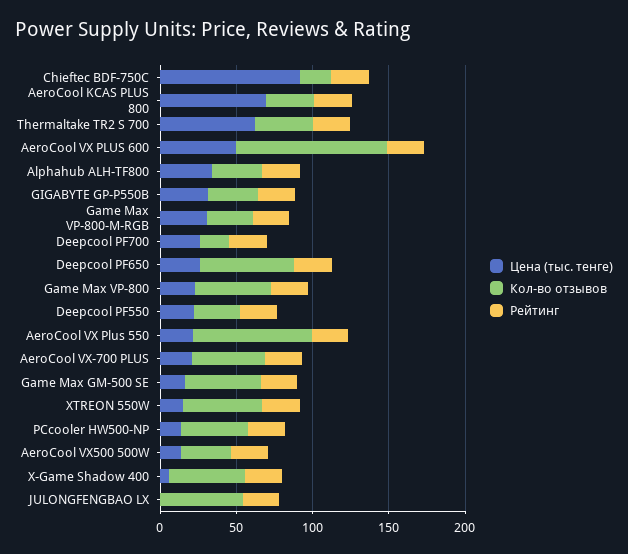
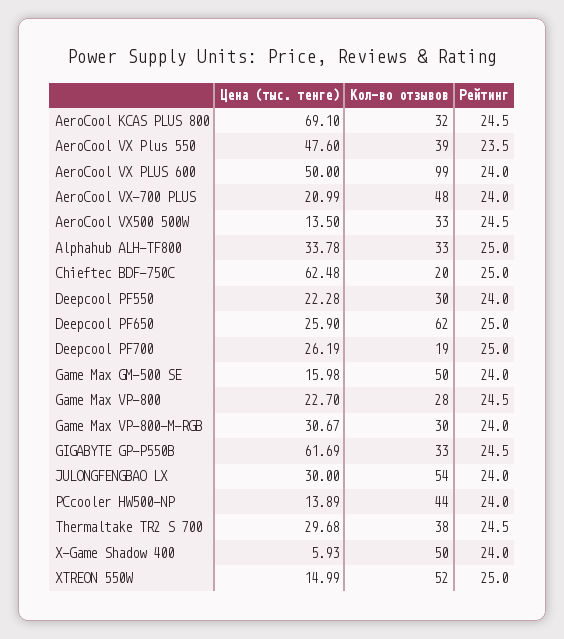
  {
    "Цена (тыс. тенге)": {
-     "Chieftec BDF-750C": 90,
+     "Chieftec BDF-750C": 62.48,
      "AeroCool KCAS PLUS 800": 69.1,
-     "Thermaltake TR2 S 700": 60,
+     "Thermaltake TR2 S 700": 29.68,
      "AeroCool VX PLUS 600": 50,
      "Alphahub ALH-TF800": 33.78,
-     "GIGABYTE GP-P550B": 30,
+     "GIGABYTE GP-P550B": 61.69,
      "Game Max VP-800-M-RGB": 30.67,
      "Deepcool PF700": 26.19,
      "Deepcool PF650": 25.9,
      "Game Max VP-800": 22.7,
      "Deepcool PF550": 22.28,
-     "AeroCool VX Plus 550": 20,
+     "AeroCool VX Plus 550": 47.6,
      "AeroCool VX-700 PLUS": 20.99,
      "Game Max GM-500 SE": 15.98,
      "XTREON 550W": 14.99,
      "PCcooler HW500-NP": 13.89,
      "AeroCool VX500 500W": 13.5,
      "X-Game Shadow 400": 5.93,
-     "JULONGFENGBAO LX": 0
+     "JULONGFENGBAO LX": 30
    },
    "Кол-во отзывов": {
      "Chieftec BDF-750C": 20,
      "AeroCool KCAS PLUS 800": 32,
      "Thermaltake TR2 S 700": 38,
      "AeroCool VX PLUS 600": 99,
      "Alphahub ALH-TF800": 33,
      "GIGABYTE GP-P550B": 33,
      "Game Max VP-800-M-RGB": 30,
      "Deepcool PF700": 19,
      "Deepcool PF650": 62,
-     "Game Max VP-800": 50,
+     "Game Max VP-800": 28,
      "Deepcool PF550": 30,
-     "AeroCool VX Plus 550": 80,
+     "AeroCool VX Plus 550": 39,
      "AeroCool VX-700 PLUS": 48,
      "Game Max GM-500 SE": 50,
      "XTREON 550W": 52,
      "PCcooler HW500-NP": 44,
      "AeroCool VX500 500W": 33,
      "X-Game Shadow 400": 50,
      "JULONGFENGBAO LX": 54
    },
    "Рейтинг": {
      "Chieftec BDF-750C": 25,
      "AeroCool KCAS PLUS 800": 24.5,
      "Thermaltake TR2 S 700": 24.5,
      "AeroCool VX PLUS 600": 24,
      "Alphahub ALH-TF800": 25,
      "GIGABYTE GP-P550B": 24.5,
      "Game Max VP-800-M-RGB": 24,
      "Deepcool PF700": 25,
      "Deepcool PF650": 25,
      "Game Max VP-800": 24.5,
      "Deepcool PF550": 24,
      "AeroCool VX Plus 550": 23.5,
      "AeroCool VX-700 PLUS": 24,
      "Game Max GM-500 SE": 24,
      "XTREON 550W": 25,
      "PCcooler HW500-NP": 24,
      "AeroCool VX500 500W": 24.5,
      "X-Game Shadow 400": 24,
      "JULONGFENGBAO LX": 24
    }
  }

